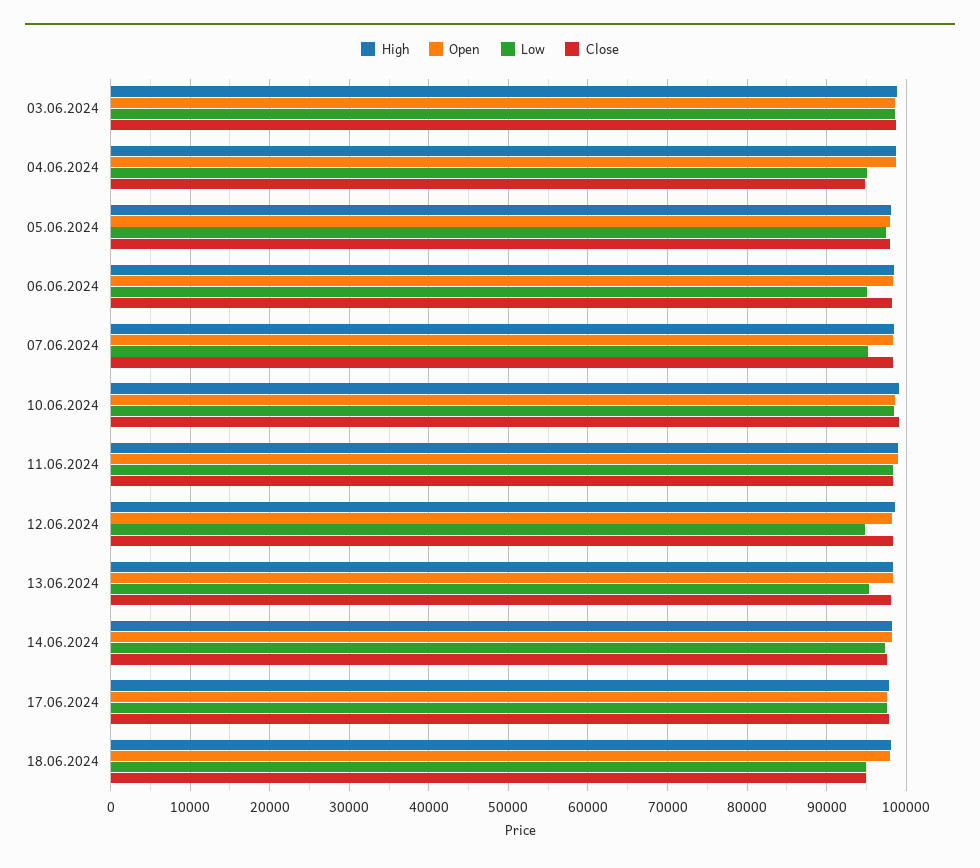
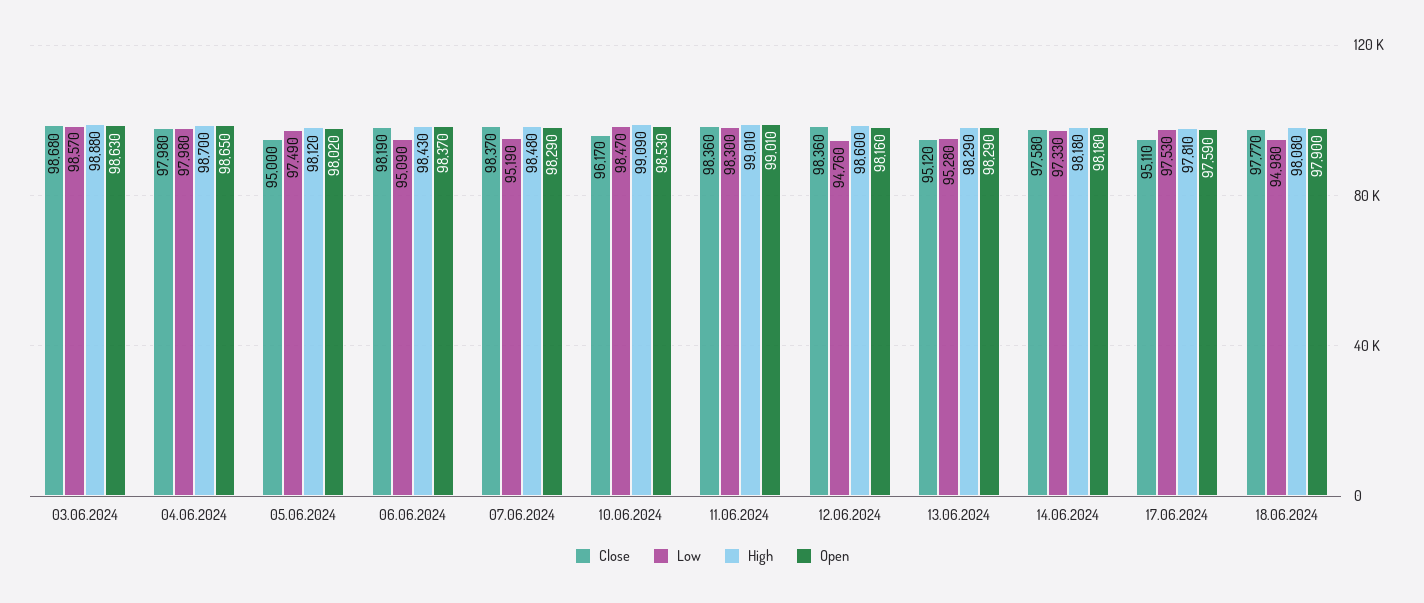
  {
    "High": {
      "03.06.2024": 98880,
      "04.06.2024": 98700,
      "05.06.2024": 98120,
      "06.06.2024": 98430,
      "07.06.2024": 98480,
      "10.06.2024": 99090,
      "11.06.2024": 99010,
      "12.06.2024": 98600,
      "13.06.2024": 98290,
      "14.06.2024": 98180,
      "17.06.2024": 97810,
      "18.06.2024": 98080
    },
    "Open": {
      "03.06.2024": 98630,
      "04.06.2024": 98650,
      "05.06.2024": 98020,
      "06.06.2024": 98370,
      "07.06.2024": 98290,
      "10.06.2024": 98530,
      "11.06.2024": 99010,
      "12.06.2024": 98160,
      "13.06.2024": 98290,
      "14.06.2024": 98180,
      "17.06.2024": 97590,
      "18.06.2024": 97900
    },
    "Low": {
      "03.06.2024": 98570,
-     "04.06.2024": 95000,
+     "04.06.2024": 97980,
      "05.06.2024": 97490,
      "06.06.2024": 95090,
      "07.06.2024": 95190,
      "10.06.2024": 98470,
      "11.06.2024": 98300,
      "12.06.2024": 94760,
      "13.06.2024": 95280,
      "14.06.2024": 97330,
      "17.06.2024": 97530,
      "18.06.2024": 94980
    },
    "Close": {
      "03.06.2024": 98680,
-     "04.06.2024": 95000,
+     "04.06.2024": 97980,
-     "05.06.2024": 98000,
+     "05.06.2024": 95000,
      "06.06.2024": 98190,
      "07.06.2024": 98370,
-     "10.06.2024": 99000,
+     "10.06.2024": 96170,
      "11.06.2024": 98360,
      "12.06.2024": 98360,
-     "13.06.2024": 98000,
+     "13.06.2024": 95120,
      "14.06.2024": 97580,
-     "17.06.2024": 98000,
+     "17.06.2024": 95110,
-     "18.06.2024": 95000
+     "18.06.2024": 97770
    }
  }

